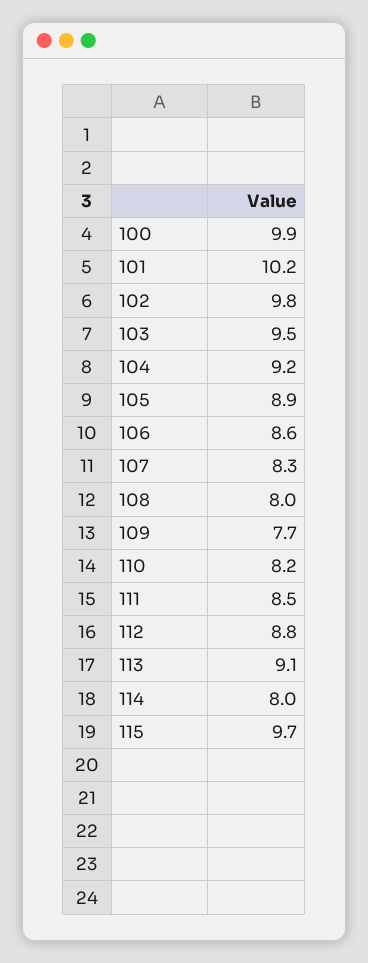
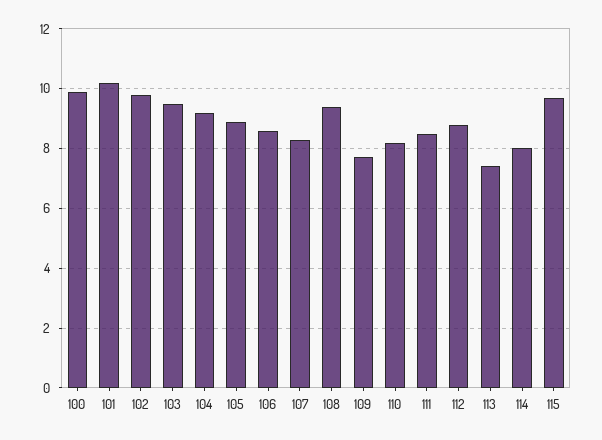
  {
    "100": 9.9,
    "101": 10.2,
    "102": 9.8,
    "103": 9.5,
    "104": 9.2,
    "105": 8.9,
    "106": 8.6,
    "107": 8.3,
-   "108": 8,
+   "108": 9.5,
    "109": 7.7,
    "110": 8.2,
    "111": 8.5,
    "112": 8.8,
-   "113": 9.1,
+   "113": 7.5,
    "114": 8,
    "115": 9.7
  }

